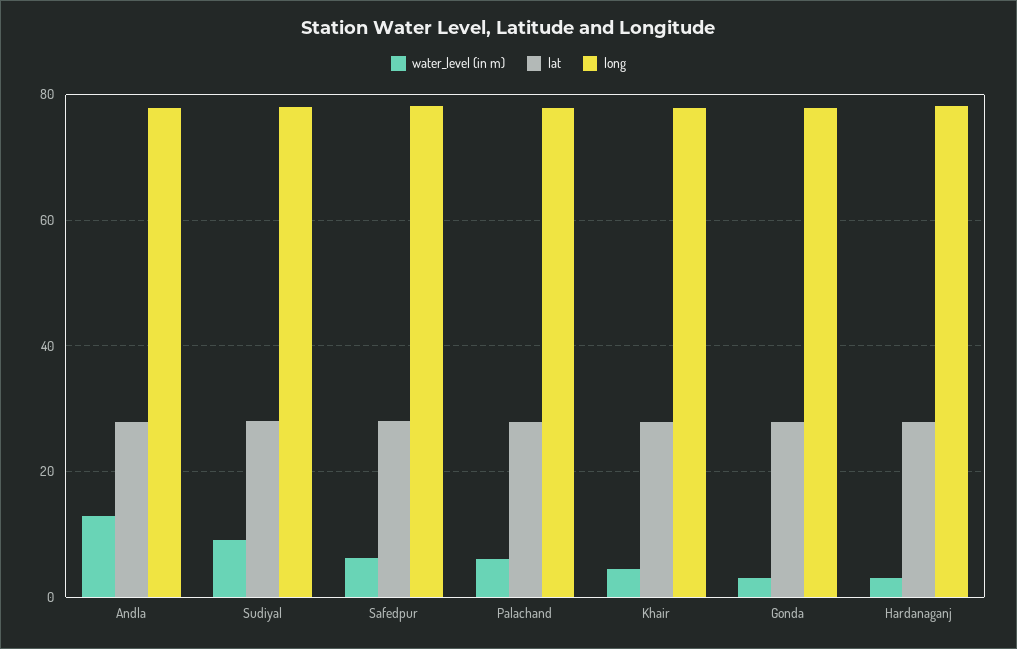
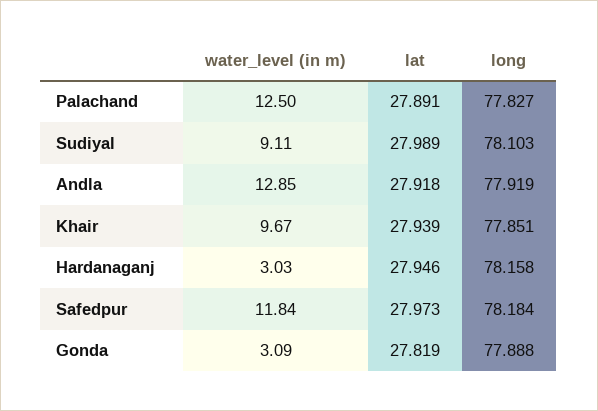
  {
    "water_level (in m)": {
      "Andla": 12.85,
      "Sudiyal": 9.11,
-     "Safedpur": 6,
+     "Safedpur": 11.84,
-     "Palachand": 6,
+     "Palachand": 12.5,
-     "Khair": 4,
+     "Khair": 9.67,
      "Gonda": 3.09,
      "Hardanaganj": 3.03
    },
    "lat": {
      "Andla": 27.918,
      "Sudiyal": 27.989,
      "Safedpur": 27.973,
      "Palachand": 27.891,
      "Khair": 27.939,
      "Gonda": 27.819,
      "Hardanaganj": 27.946
    },
    "long": {
      "Andla": 77.919,
      "Sudiyal": 78.103,
      "Safedpur": 78.184,
      "Palachand": 77.827,
      "Khair": 77.851,
      "Gonda": 77.888,
      "Hardanaganj": 78.158
    }
  }

